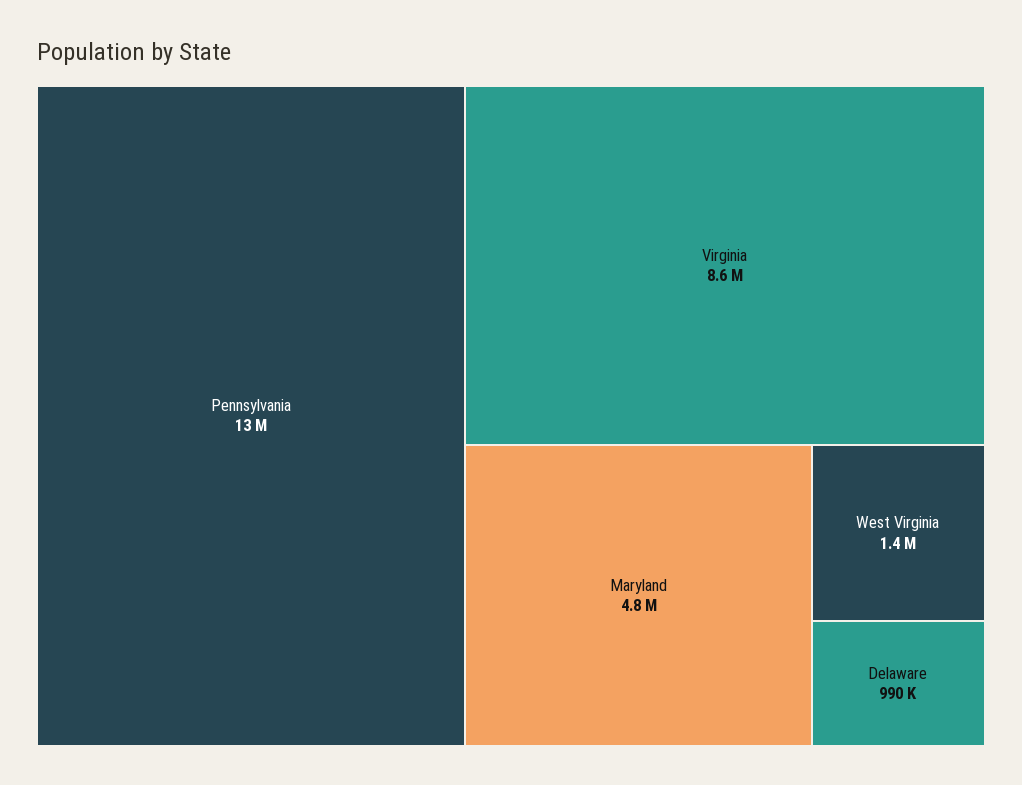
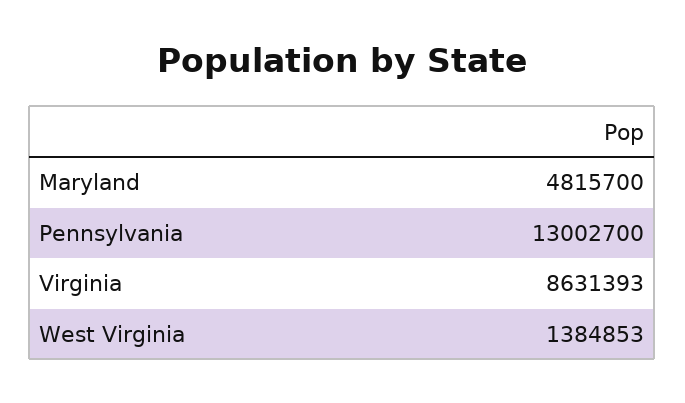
  {
    "Pennsylvania": 13002700,
    "Virginia": 8631393,
    "Maryland": 4815700,
-   "West Virginia": 1384853,
+   "West Virginia": 1384853
-   "Delaware": 990000
  }

